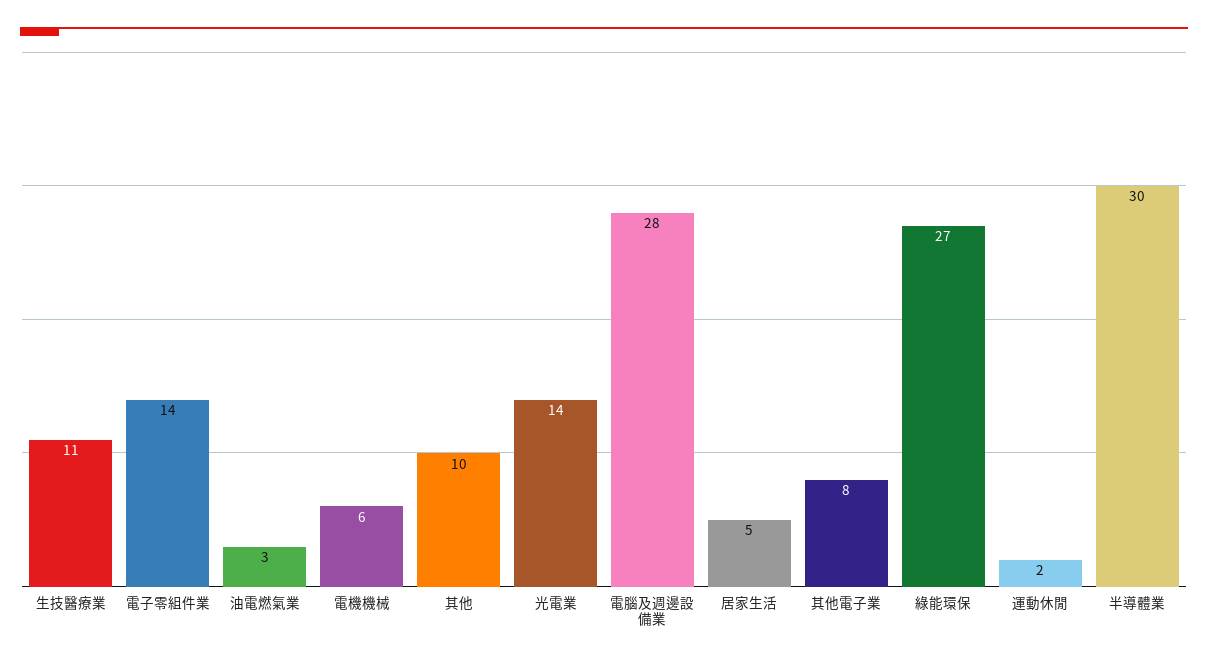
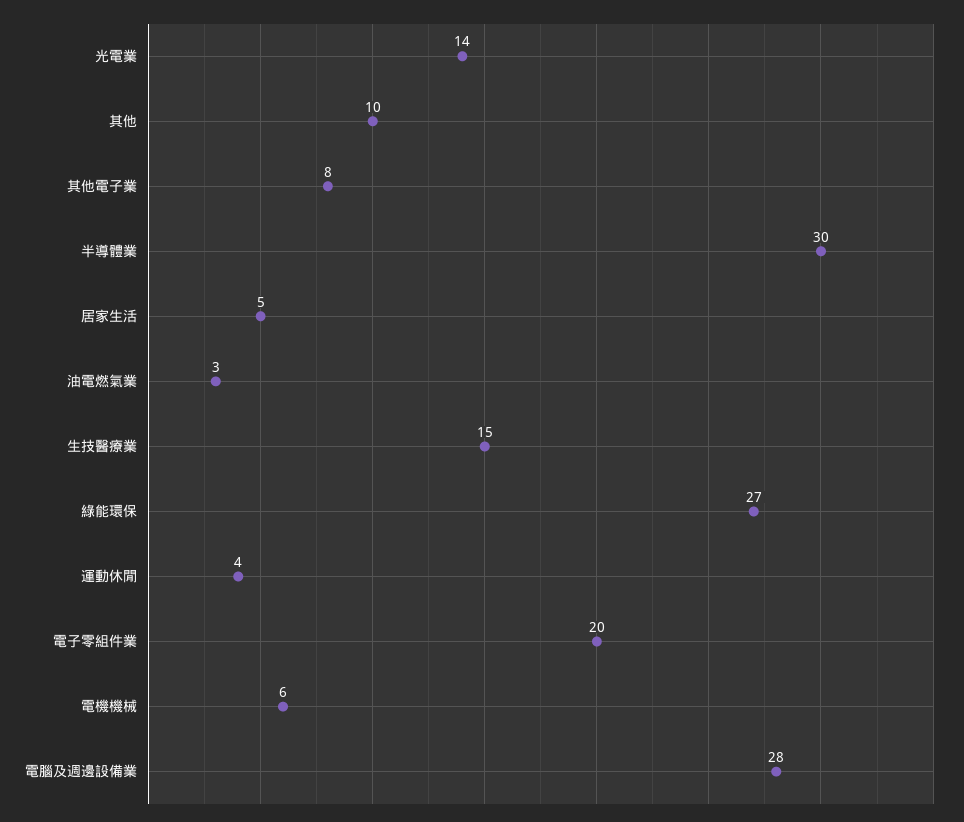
  {
-   "生技醫療業": 11,
+   "生技醫療業": 15,
-   "電子零組件業": 14,
+   "電子零組件業": 20,
    "油電燃氣業": 3,
    "電機機械": 6,
    "其他": 10,
    "光電業": 14,
    "電腦及週邊設備業": 28,
    "居家生活": 5,
    "其他電子業": 8,
    "綠能環保": 27,
-   "運動休閒": 2,
+   "運動休閒": 4,
    "半導體業": 30
  }

